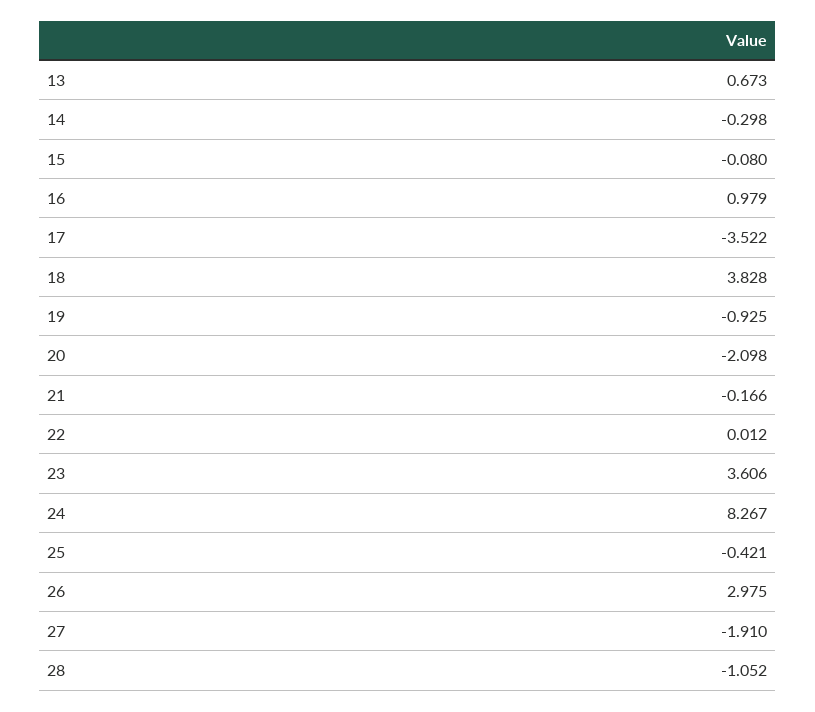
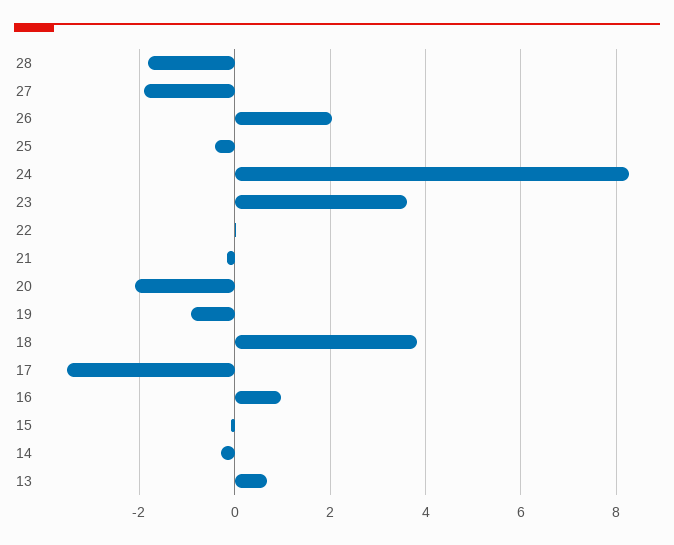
  {
    "13": 0.673,
    "14": -0.298,
    "15": -0.08,
    "16": 0.979,
    "17": -3.522,
    "18": 3.828,
    "19": -0.925,
    "20": -2.098,
    "21": -0.166,
    "22": 0.012,
    "23": 3.606,
    "24": 8.267,
    "25": -0.421,
-   "26": 2.975,
+   "26": 2,
    "27": -1.91,
-   "28": -1.052
+   "28": -1.8
  }

